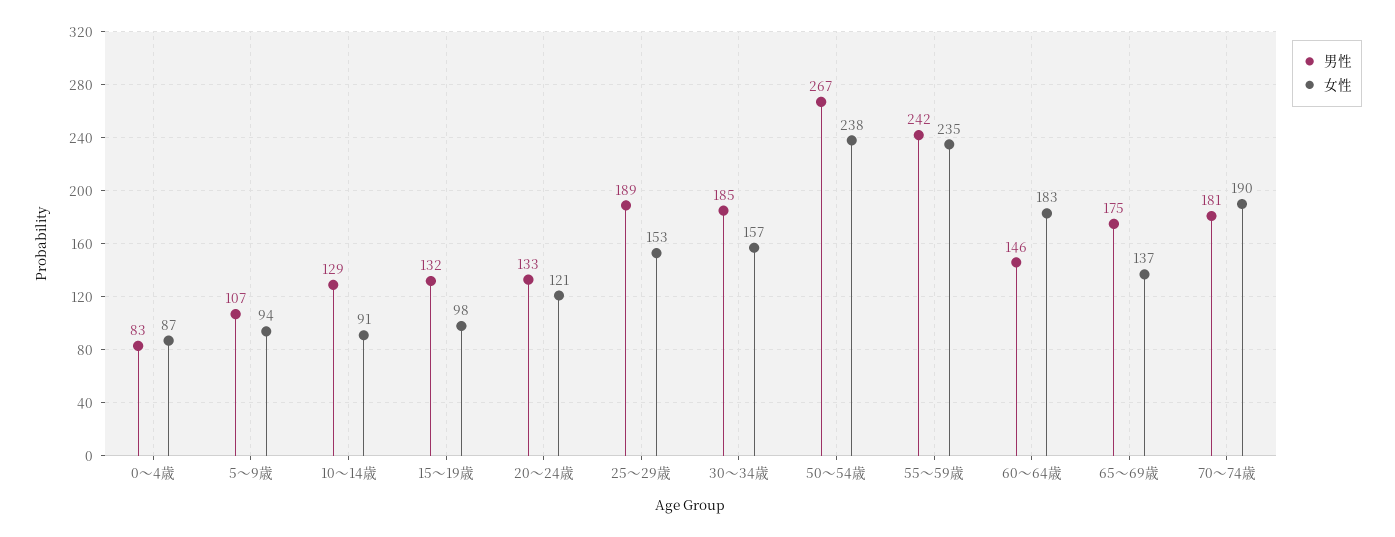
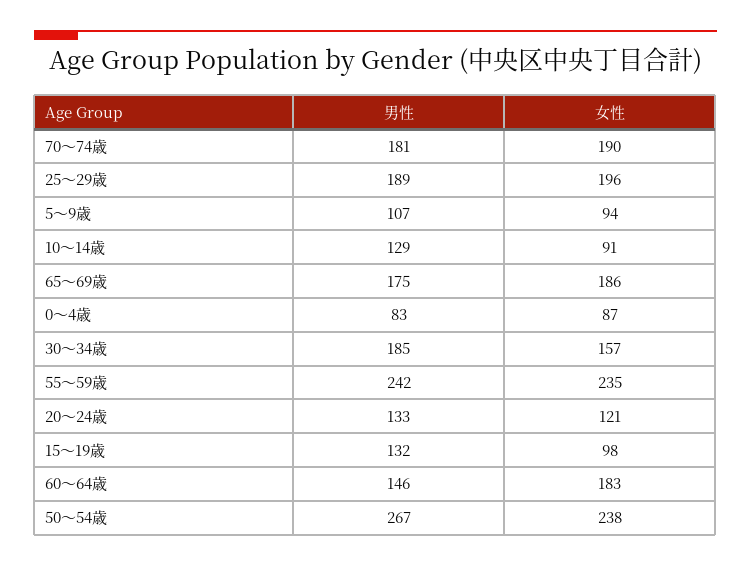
  {
    "男性": {
      "0～4歳": 83,
      "5～9歳": 107,
      "10～14歳": 129,
      "15～19歳": 132,
      "20～24歳": 133,
      "25～29歳": 189,
      "30～34歳": 185,
      "50～54歳": 267,
      "55～59歳": 242,
      "60～64歳": 146,
      "65～69歳": 175,
      "70～74歳": 181
    },
    "女性": {
      "0～4歳": 87,
      "5～9歳": 94,
      "10～14歳": 91,
      "15～19歳": 98,
      "20～24歳": 121,
-     "25～29歳": 153,
+     "25～29歳": 196,
      "30～34歳": 157,
      "50～54歳": 238,
      "55～59歳": 235,
      "60～64歳": 183,
-     "65～69歳": 137,
+     "65～69歳": 186,
      "70～74歳": 190
    }
  }

